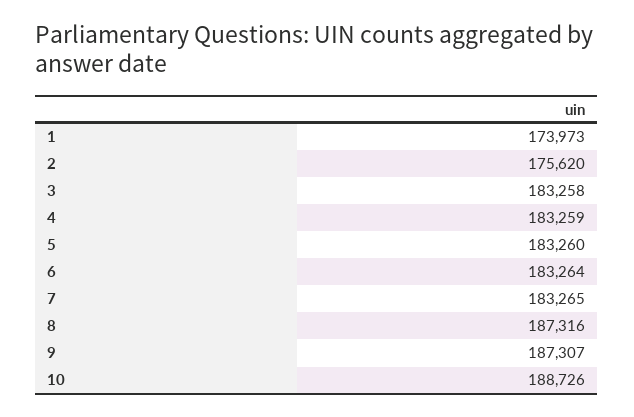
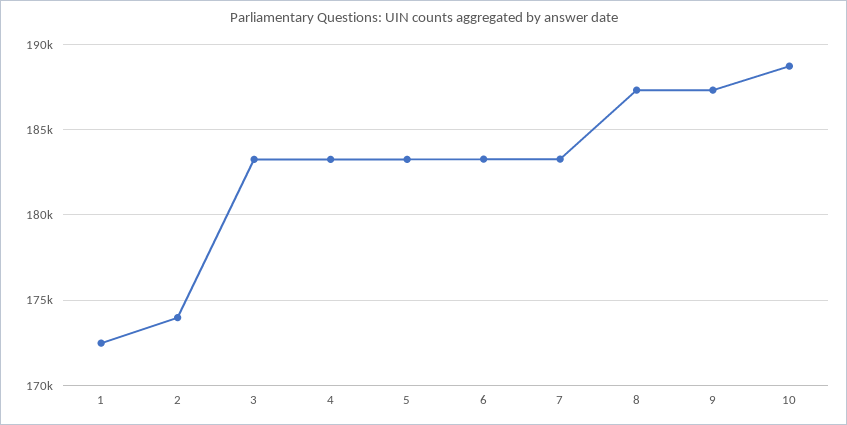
  {
-   "1": 173973,
+   "1": 172500,
-   "2": 175620,
+   "2": 174000,
    "3": 183258,
    "4": 183259,
    "5": 183260,
    "6": 183264,
    "7": 183265,
    "8": 187316,
    "9": 187307,
    "10": 188726
  }

